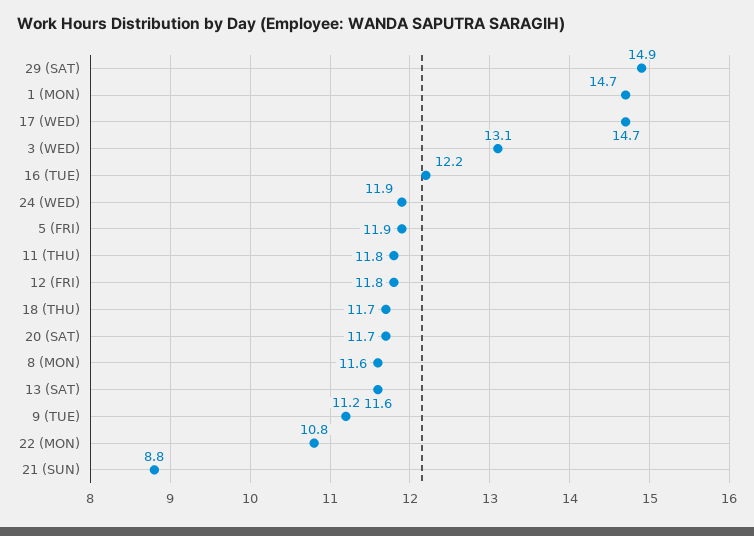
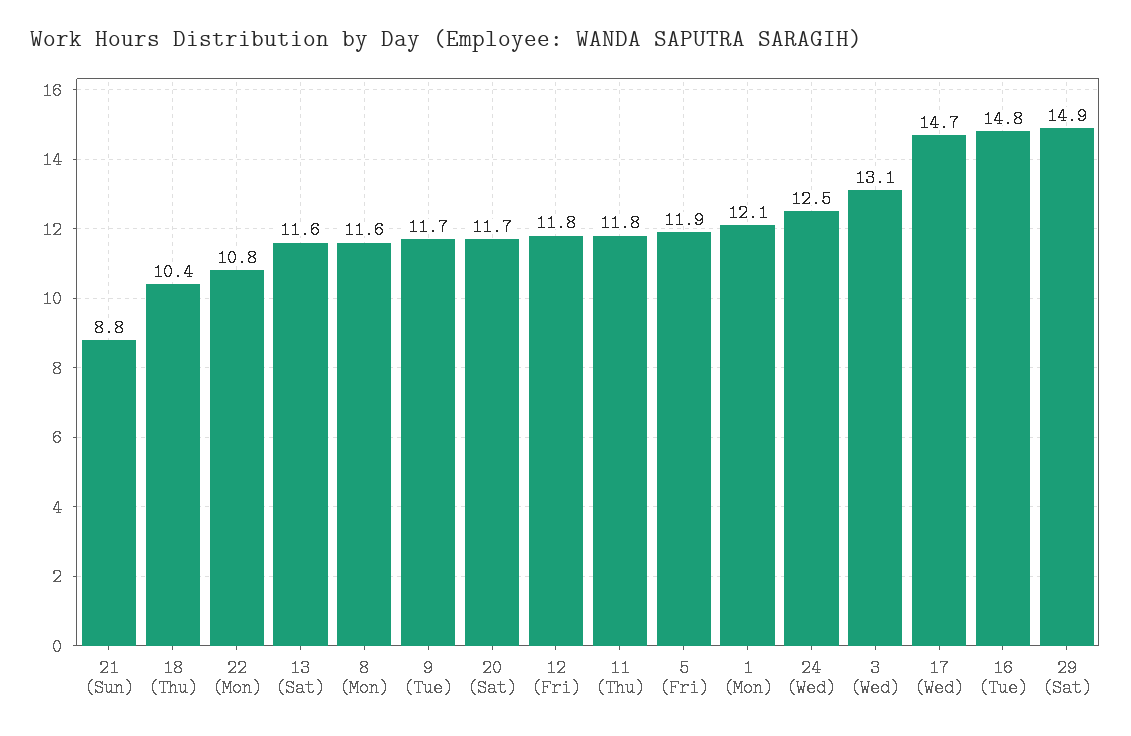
  {
    "29 (SAT)": 14.9,
-   "1 (MON)": 14.7,
+   "1 (MON)": 12.1,
    "17 (WED)": 14.7,
    "3 (WED)": 13.1,
-   "16 (TUE)": 12.2,
+   "16 (TUE)": 14.8,
-   "24 (WED)": 11.9,
+   "24 (WED)": 12.5,
    "5 (FRI)": 11.9,
    "11 (THU)": 11.8,
    "12 (FRI)": 11.8,
-   "18 (THU)": 11.7,
+   "18 (THU)": 10.4,
    "20 (SAT)": 11.7,
    "8 (MON)": 11.6,
    "13 (SAT)": 11.6,
-   "9 (TUE)": 11.2,
+   "9 (TUE)": 11.7,
    "22 (MON)": 10.8,
    "21 (SUN)": 8.8
  }

